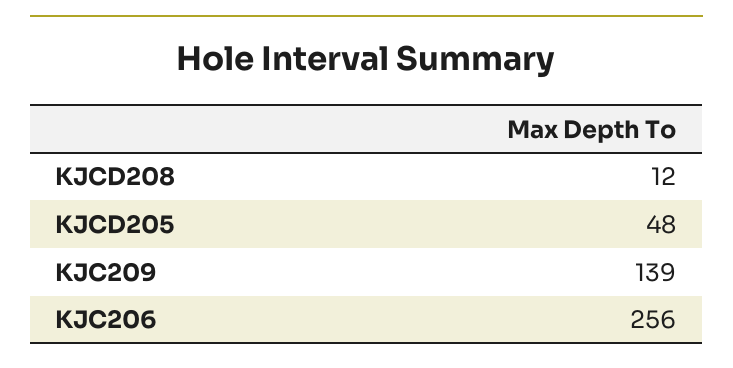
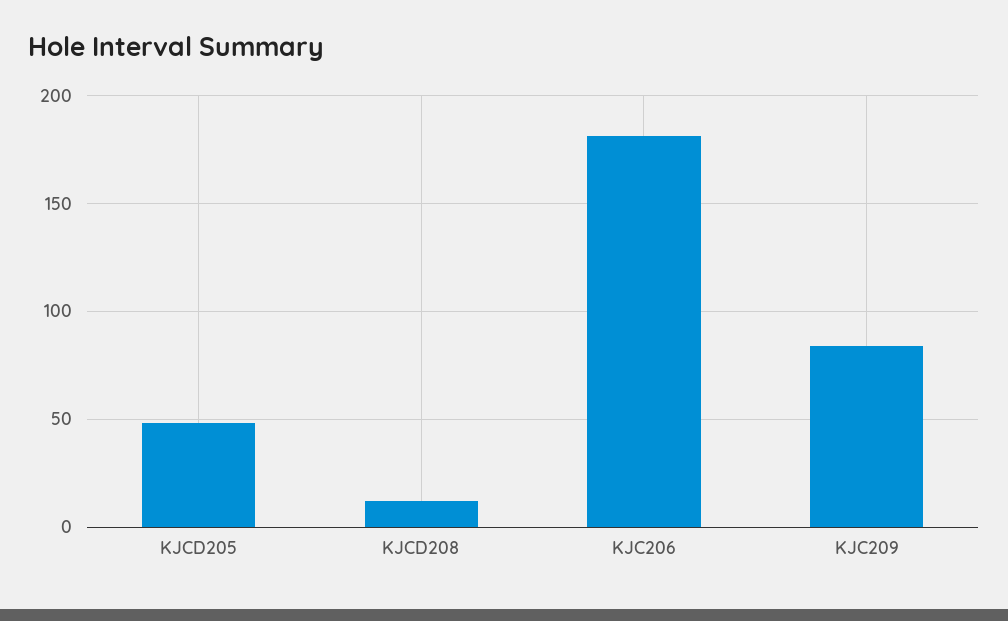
  {
    "KJCD208": 12,
    "KJCD205": 48,
-   "KJC209": 139,
+   "KJC209": 85,
-   "KJC206": 256
+   "KJC206": 180
  }

